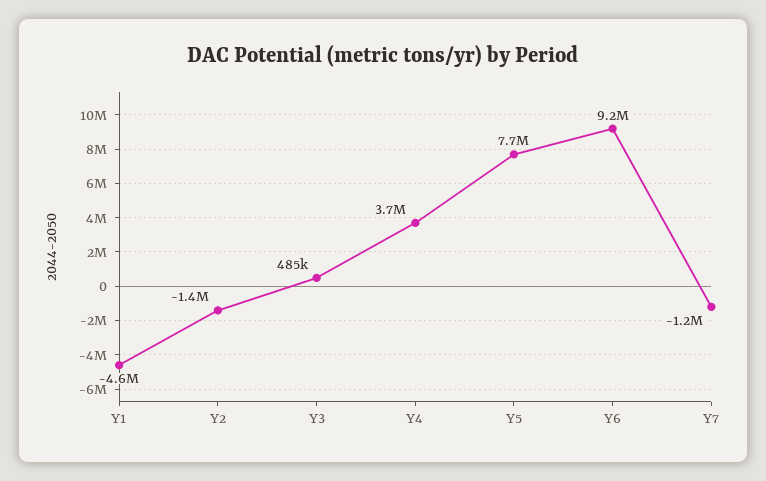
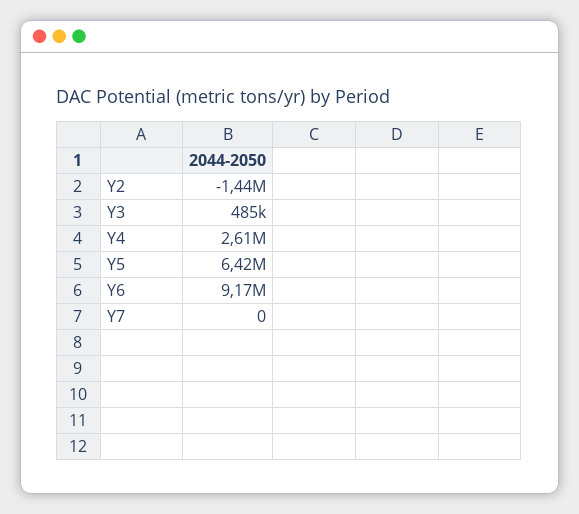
  {
-   "Y1": -4600000,
    "Y2": -1440000,
    "Y3": 485000,
-   "Y4": 3700000,
+   "Y4": 2610000,
-   "Y5": 7700000,
+   "Y5": 6420000,
    "Y6": 9170000,
-   "Y7": -1200000
+   "Y7": 0
  }

